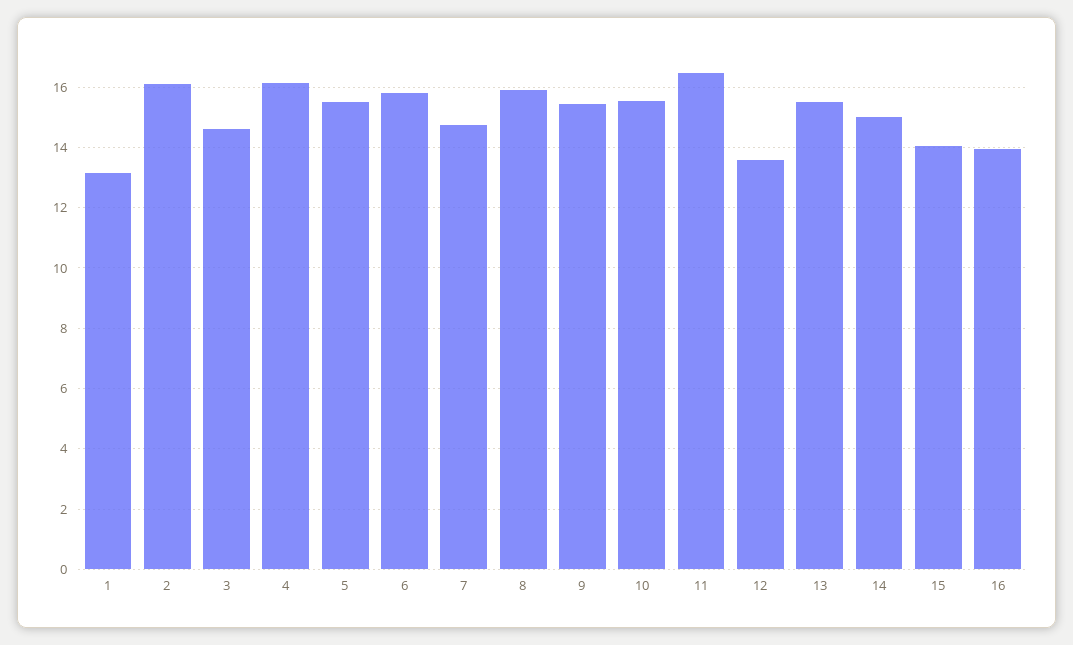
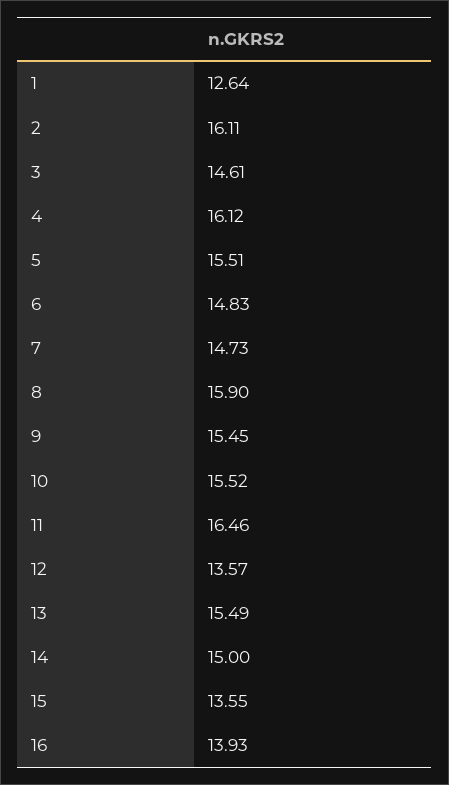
  {
-   "1": 13.2,
+   "1": 12.64,
    "2": 16.11,
    "3": 14.61,
    "4": 16.12,
    "5": 15.51,
-   "6": 15.8,
+   "6": 14.83,
    "7": 14.73,
    "8": 15.9,
    "9": 15.45,
    "10": 15.52,
    "11": 16.46,
    "12": 13.57,
    "13": 15.49,
    "14": 15,
-   "15": 14,
+   "15": 13.55,
    "16": 13.93
  }

